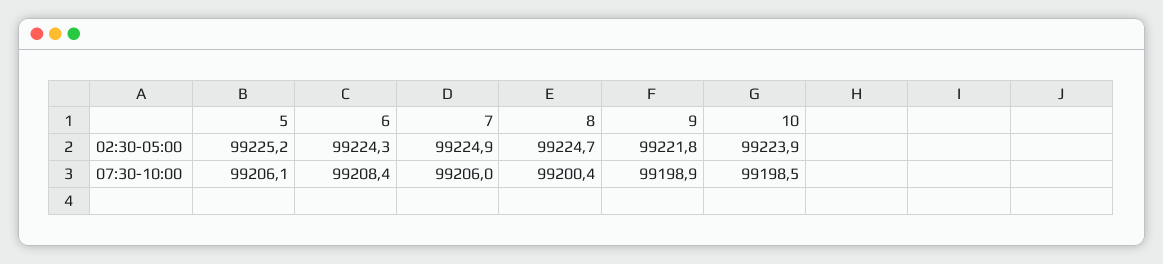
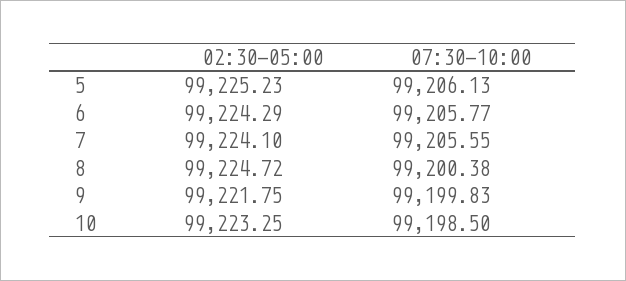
  {
    "5": {
      "02:30-05:00": 99225.23,
      "07:30-10:00": 99206.13
    },
    "6": {
      "02:30-05:00": 99224.29,
-     "07:30-10:00": 99208.4
+     "07:30-10:00": 99205.77
    },
    "7": {
-     "02:30-05:00": 99224.9,
+     "02:30-05:00": 99224.1,
-     "07:30-10:00": 99206
+     "07:30-10:00": 99205.55
    },
    "8": {
      "02:30-05:00": 99224.72,
      "07:30-10:00": 99200.38
    },
    "9": {
      "02:30-05:00": 99221.75,
-     "07:30-10:00": 99198.9
+     "07:30-10:00": 99199.83
    },
    "10": {
-     "02:30-05:00": 99223.9,
+     "02:30-05:00": 99223.25,
      "07:30-10:00": 99198.5
    }
  }

